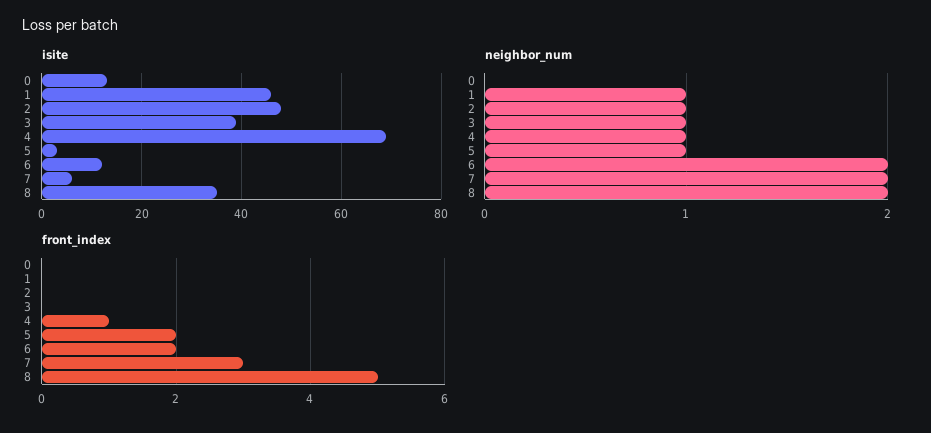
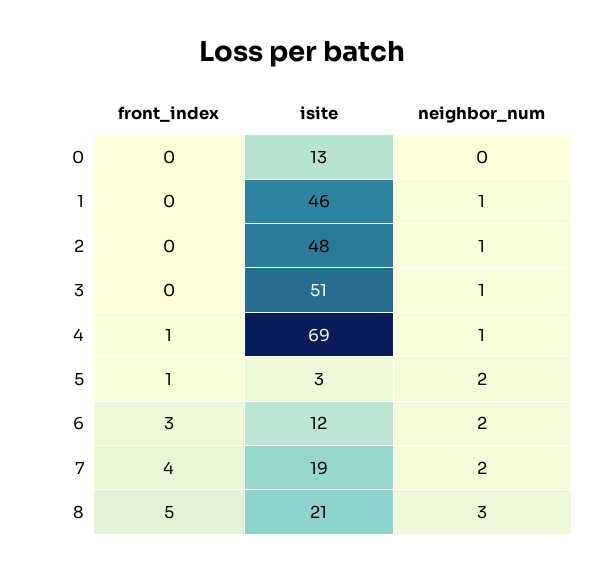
  {
    "isite": {
      "0": 13,
      "1": 46,
      "2": 48,
-     "3": 40,
+     "3": 51,
      "4": 69,
      "5": 3,
      "6": 12,
-     "7": 5,
+     "7": 19,
-     "8": 35
+     "8": 21
    },
    "neighbor_num": {
      "0": 0,
      "1": 1,
      "2": 1,
      "3": 1,
      "4": 1,
-     "5": 1,
+     "5": 2,
      "6": 2,
      "7": 2,
-     "8": 2
+     "8": 3
    },
    "front_index": {
      "0": 0,
      "1": 0,
      "2": 0,
      "3": 0,
      "4": 1,
-     "5": 2,
+     "5": 1,
-     "6": 2,
+     "6": 3,
-     "7": 3,
+     "7": 4,
      "8": 5
    }
  }

